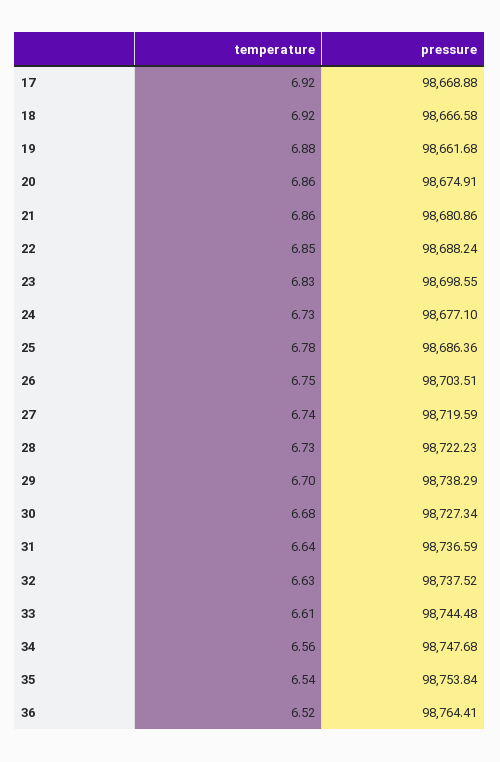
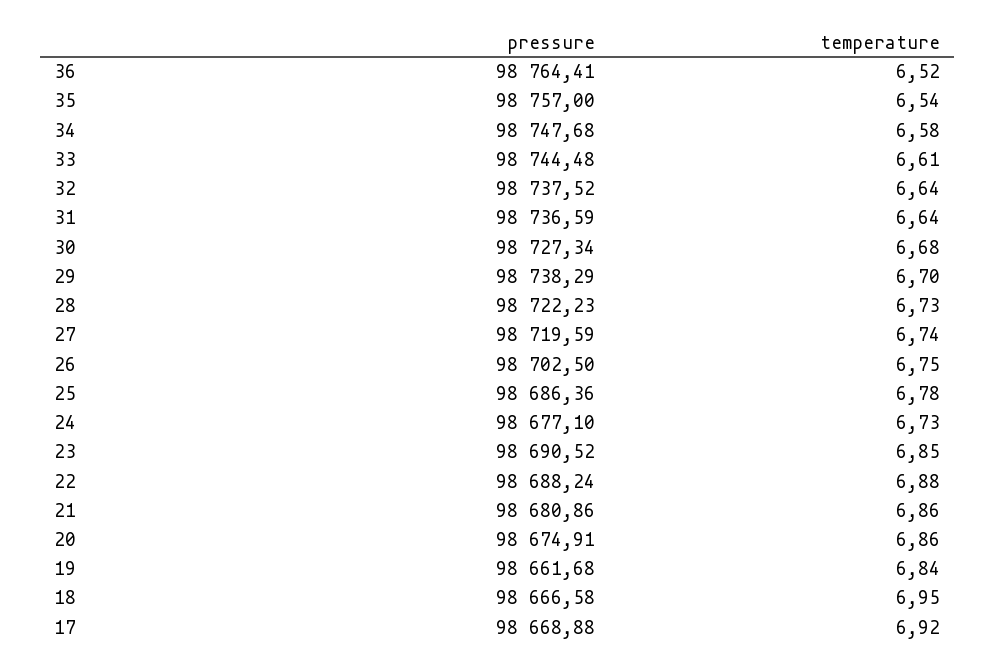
  {
    "temperature": {
      "17": 6.92,
-     "18": 6.92,
+     "18": 6.95,
-     "19": 6.88,
+     "19": 6.84,
      "20": 6.86,
      "21": 6.86,
-     "22": 6.85,
+     "22": 6.88,
-     "23": 6.83,
+     "23": 6.85,
      "24": 6.73,
      "25": 6.78,
      "26": 6.75,
      "27": 6.74,
      "28": 6.73,
      "29": 6.7,
      "30": 6.68,
      "31": 6.64,
-     "32": 6.63,
+     "32": 6.64,
      "33": 6.61,
-     "34": 6.56,
+     "34": 6.58,
      "35": 6.54,
      "36": 6.52
    },
    "pressure": {
      "17": 98668.88,
      "18": 98666.58,
      "19": 98661.68,
      "20": 98674.91,
      "21": 98680.86,
      "22": 98688.24,
-     "23": 98698.55,
+     "23": 98690.52,
      "24": 98677.1,
      "25": 98686.36,
-     "26": 98703.51,
+     "26": 98702.5,
      "27": 98719.59,
      "28": 98722.23,
      "29": 98738.29,
      "30": 98727.34,
      "31": 98736.59,
      "32": 98737.52,
      "33": 98744.48,
      "34": 98747.68,
-     "35": 98753.84,
+     "35": 98757,
      "36": 98764.41
    }
  }

